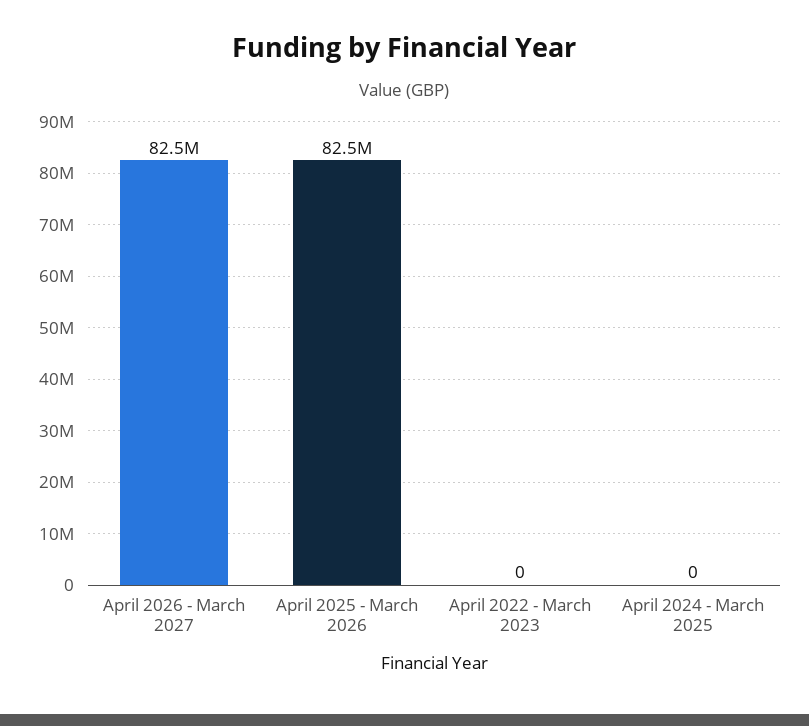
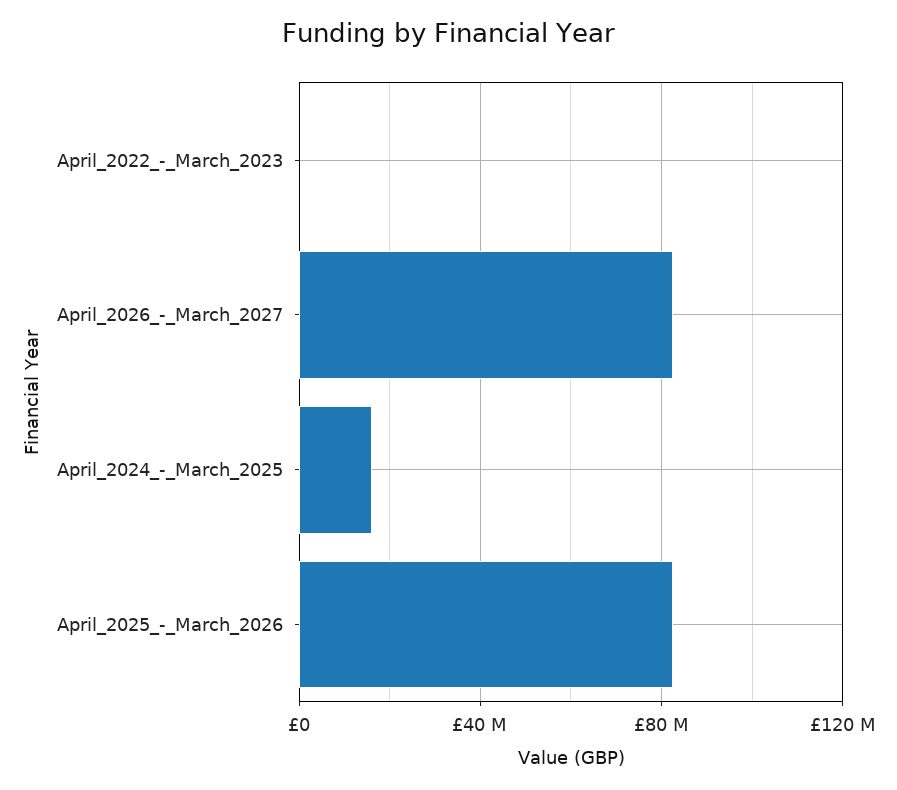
  {
    "April 2026 - March 2027": 82500000,
    "April 2025 - March 2026": 82500000,
    "April 2022 - March 2023": 0,
-   "April 2024 - March 2025": 0
+   "April 2024 - March 2025": 15000000
  }

